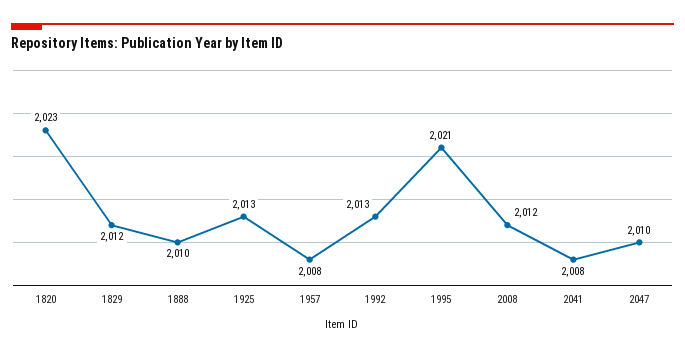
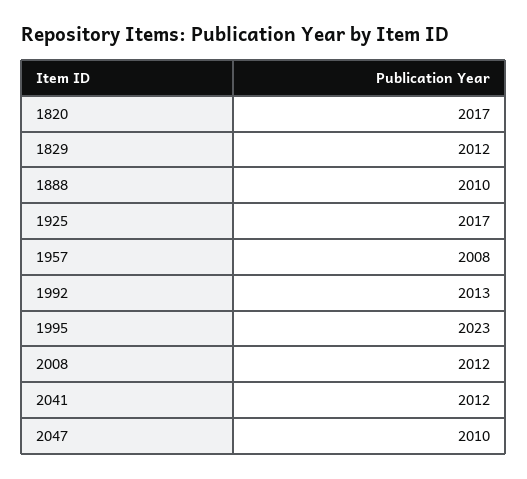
  {
-   "1820": 2023,
+   "1820": 2017,
    "1829": 2012,
    "1888": 2010,
-   "1925": 2013,
+   "1925": 2017,
    "1957": 2008,
    "1992": 2013,
-   "1995": 2021,
+   "1995": 2023,
    "2008": 2012,
-   "2041": 2008,
+   "2041": 2012,
    "2047": 2010
  }

